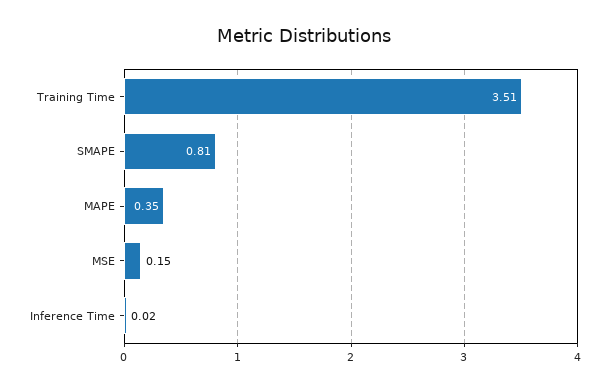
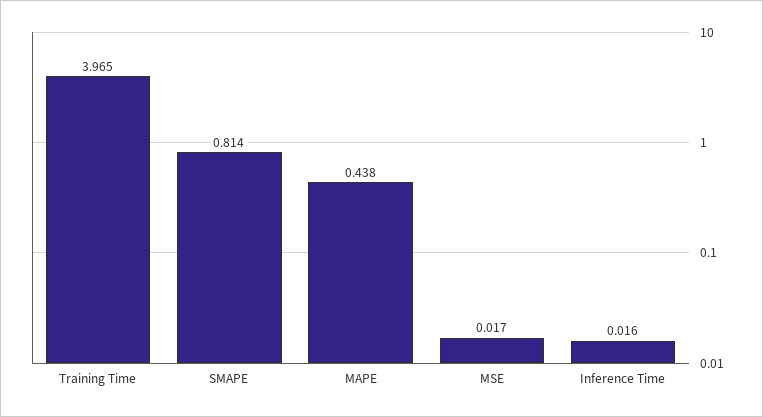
  {
-   "Training Time": 3.51,
+   "Training Time": 3.965,
    "SMAPE": 0.814,
-   "MAPE": 0.35,
+   "MAPE": 0.438,
-   "MSE": 0.15,
+   "MSE": 0.017,
    "Inference Time": 0.016
  }

